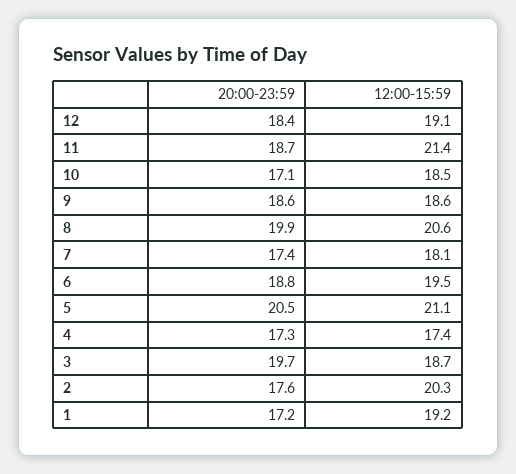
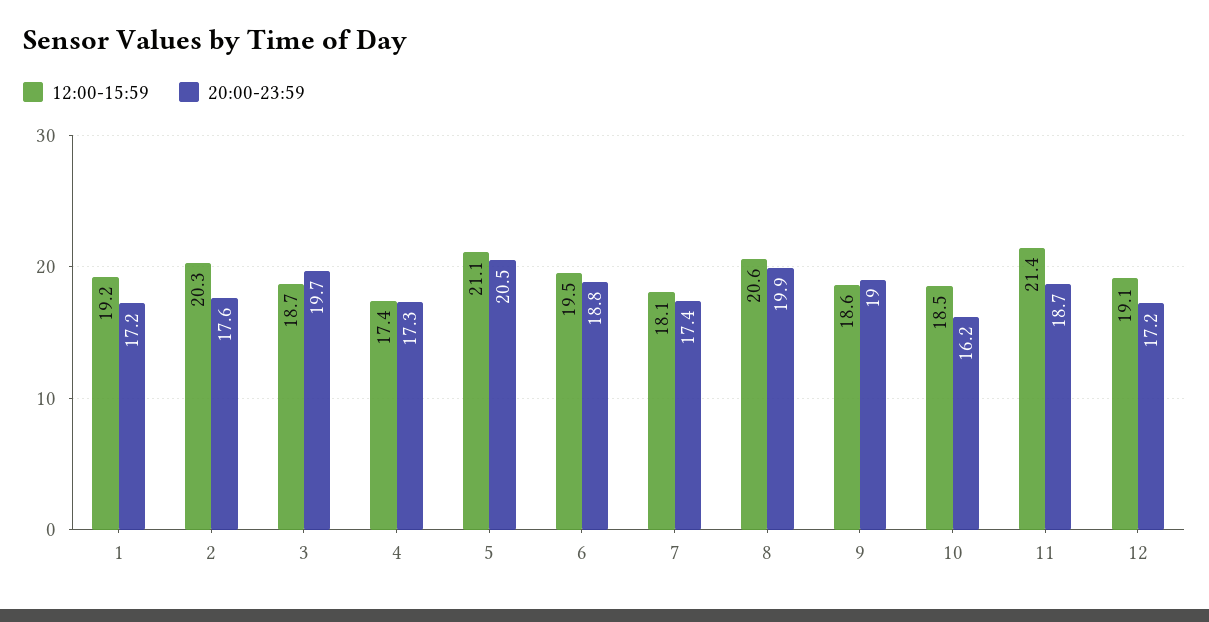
  {
    "20:00-23:59": {
-     "12": 18.4,
+     "12": 17.2,
      "11": 18.7,
-     "10": 17.1,
+     "10": 16.2,
-     "9": 18.6,
+     "9": 19,
      "8": 19.9,
      "7": 17.4,
      "6": 18.8,
      "5": 20.5,
      "4": 17.3,
      "3": 19.7,
      "2": 17.6,
      "1": 17.2
    },
    "12:00-15:59": {
      "12": 19.1,
      "11": 21.4,
      "10": 18.5,
      "9": 18.6,
      "8": 20.6,
      "7": 18.1,
      "6": 19.5,
      "5": 21.1,
      "4": 17.4,
      "3": 18.7,
      "2": 20.3,
      "1": 19.2
    }
  }

